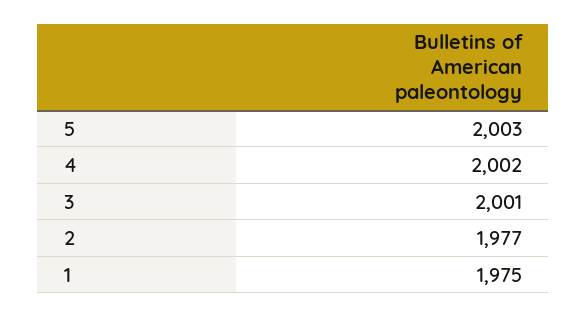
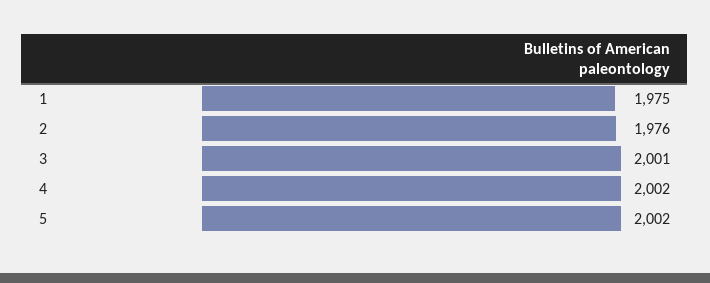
  {
-   "5": 2003,
+   "5": 2002,
    "4": 2002,
    "3": 2001,
-   "2": 1977,
+   "2": 1976,
    "1": 1975
  }

